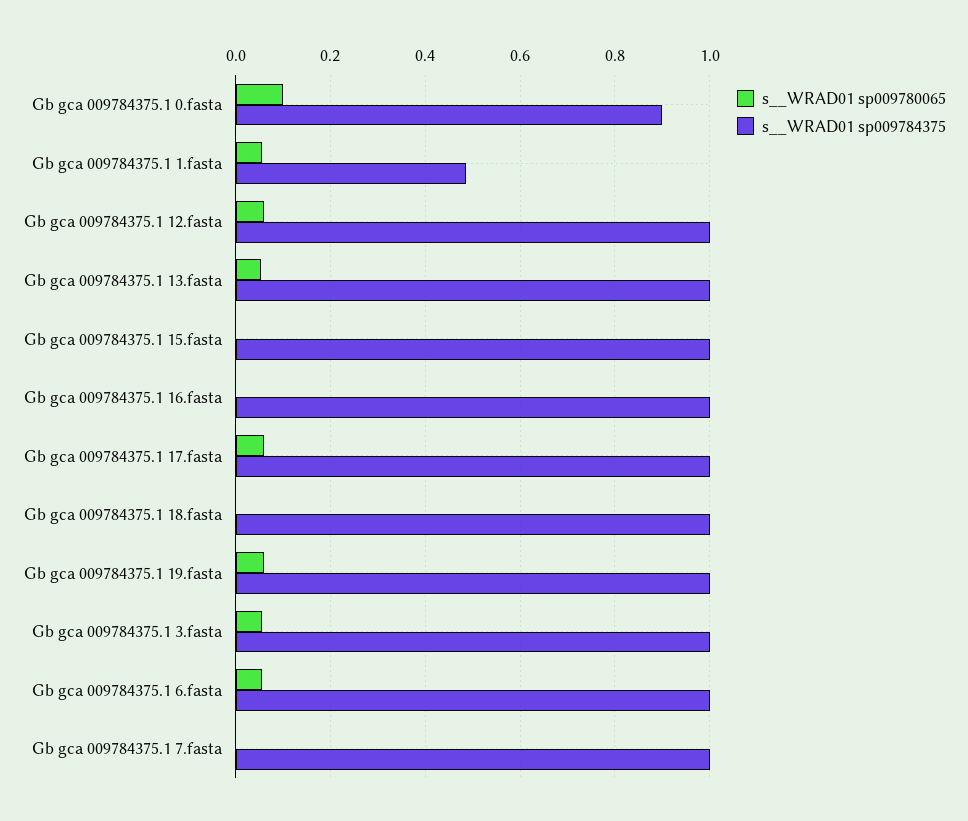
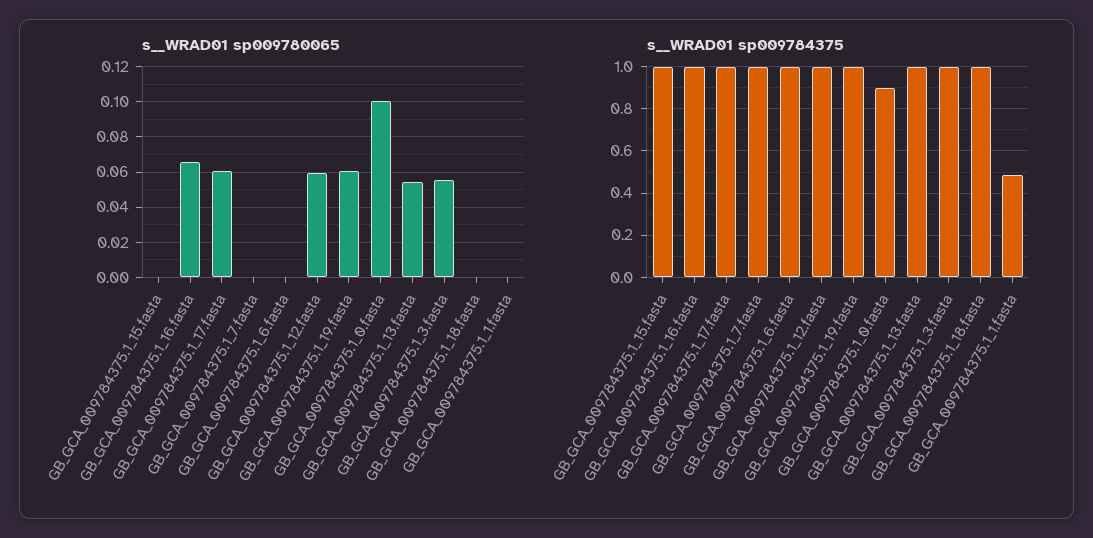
  {
    "s__WRAD01 sp009780065": {
      "Gb gca 009784375.1 0.fasta": 0.1,
-     "Gb gca 009784375.1 1.fasta": 0.06,
+     "Gb gca 009784375.1 1.fasta": 0,
      "Gb gca 009784375.1 12.fasta": 0.06,
      "Gb gca 009784375.1 13.fasta": 0.055,
      "Gb gca 009784375.1 15.fasta": 0,
-     "Gb gca 009784375.1 16.fasta": 0,
+     "Gb gca 009784375.1 16.fasta": 0.065,
      "Gb gca 009784375.1 17.fasta": 0.06,
      "Gb gca 009784375.1 18.fasta": 0,
      "Gb gca 009784375.1 19.fasta": 0.06,
      "Gb gca 009784375.1 3.fasta": 0.055,
-     "Gb gca 009784375.1 6.fasta": 0.06,
+     "Gb gca 009784375.1 6.fasta": 0,
      "Gb gca 009784375.1 7.fasta": 0
    },
    "s__WRAD01 sp009784375": {
      "Gb gca 009784375.1 0.fasta": 0.9,
      "Gb gca 009784375.1 1.fasta": 0.48,
      "Gb gca 009784375.1 12.fasta": 1,
      "Gb gca 009784375.1 13.fasta": 1,
      "Gb gca 009784375.1 15.fasta": 1,
      "Gb gca 009784375.1 16.fasta": 1,
      "Gb gca 009784375.1 17.fasta": 1,
      "Gb gca 009784375.1 18.fasta": 1,
      "Gb gca 009784375.1 19.fasta": 1,
      "Gb gca 009784375.1 3.fasta": 1,
      "Gb gca 009784375.1 6.fasta": 1,
      "Gb gca 009784375.1 7.fasta": 1
    }
  }

